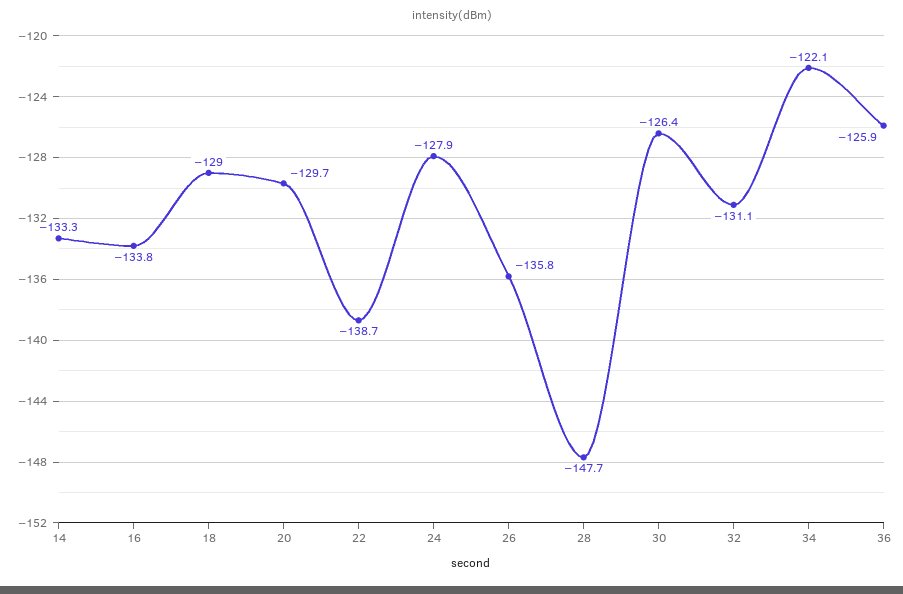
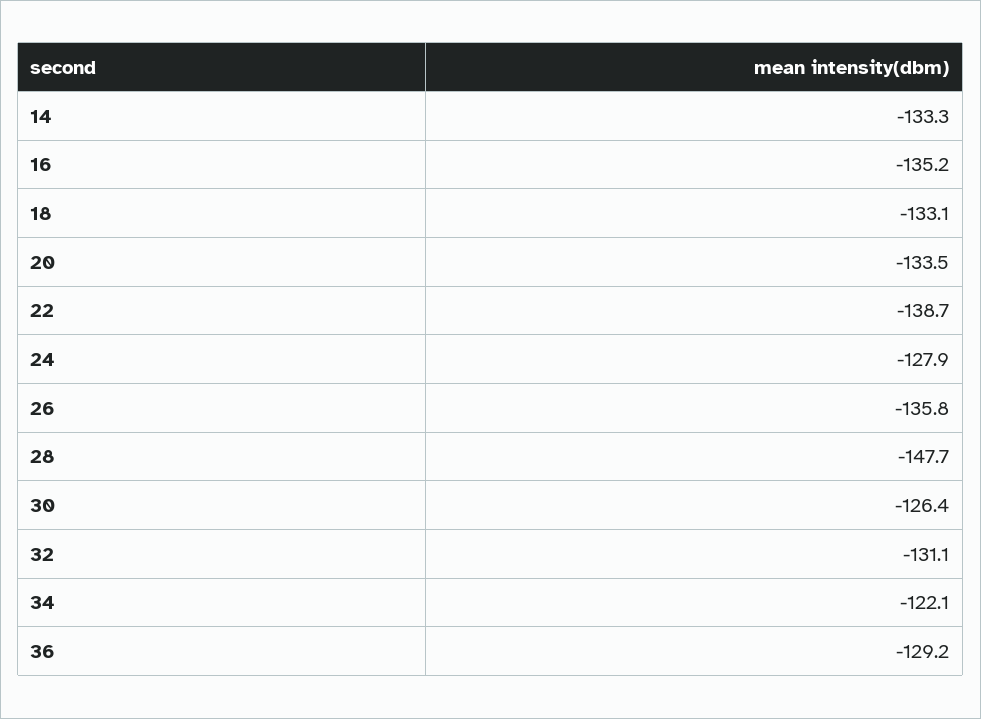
  {
    "14": -133.3,
-   "16": -133.8,
+   "16": -135.2,
-   "18": -129,
+   "18": -133.1,
-   "20": -129.7,
+   "20": -133.5,
    "22": -138.7,
    "24": -127.9,
    "26": -135.8,
    "28": -147.7,
    "30": -126.4,
    "32": -131.1,
    "34": -122.1,
-   "36": -125.9
+   "36": -129.2
  }

